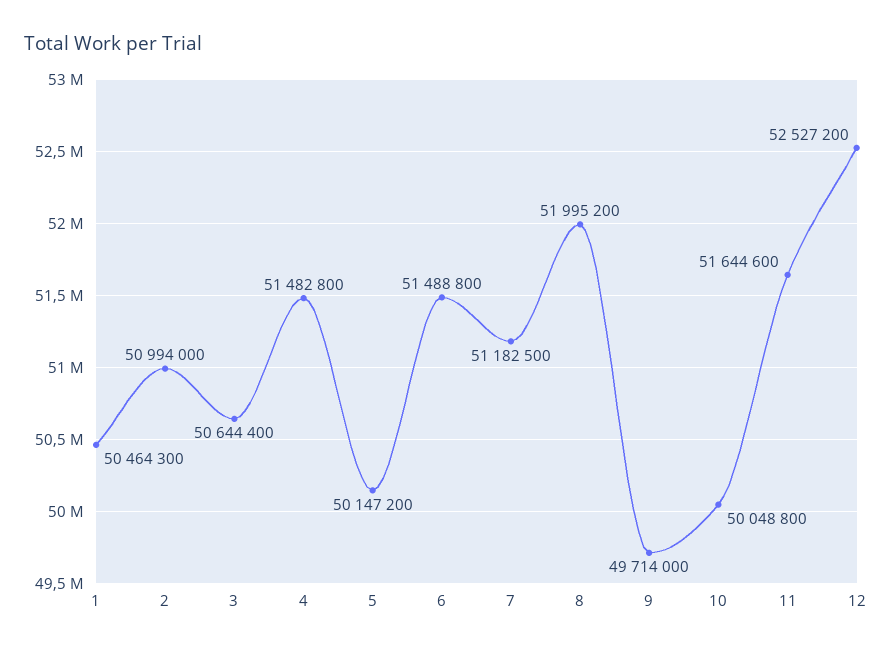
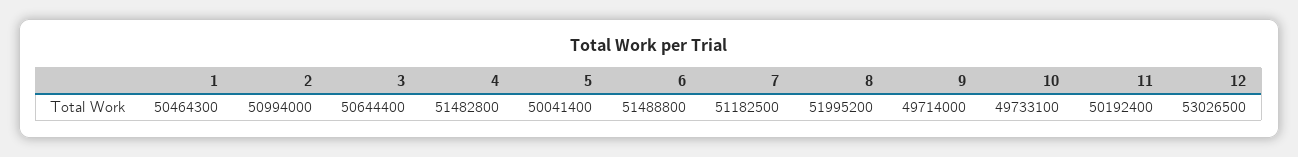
  {
    "1": 50464300,
    "2": 50994000,
    "3": 50644400,
    "4": 51482800,
-   "5": 50147200,
+   "5": 50041400,
    "6": 51488800,
    "7": 51182500,
    "8": 51995200,
    "9": 49714000,
-   "10": 50048800,
+   "10": 49733100,
-   "11": 51644600,
+   "11": 50192400,
-   "12": 52527200
+   "12": 53026500
  }

